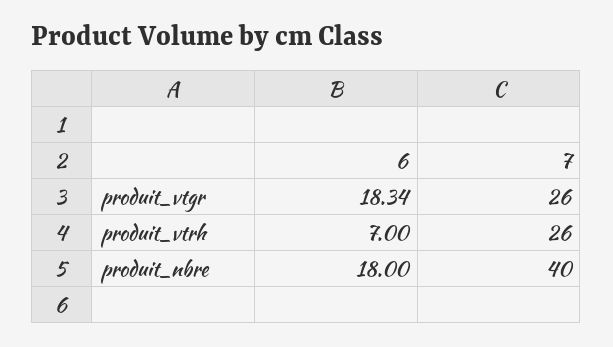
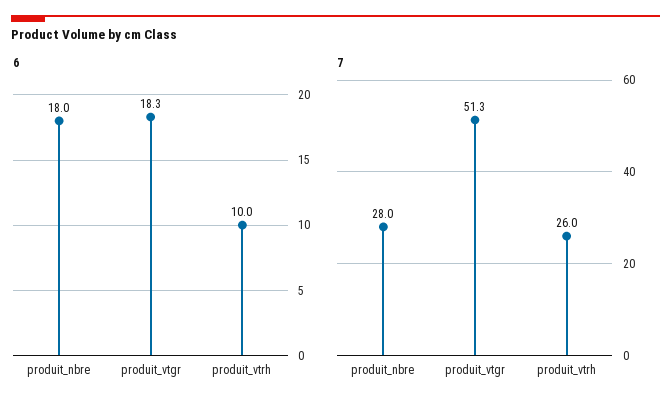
  {
    "6": {
      "produit_vtgr": 18.34,
-     "produit_vtrh": 7,
+     "produit_vtrh": 10,
      "produit_nbre": 18
    },
    "7": {
-     "produit_vtgr": 26,
+     "produit_vtgr": 51.3,
      "produit_vtrh": 26,
-     "produit_nbre": 40
+     "produit_nbre": 28
    }
  }

